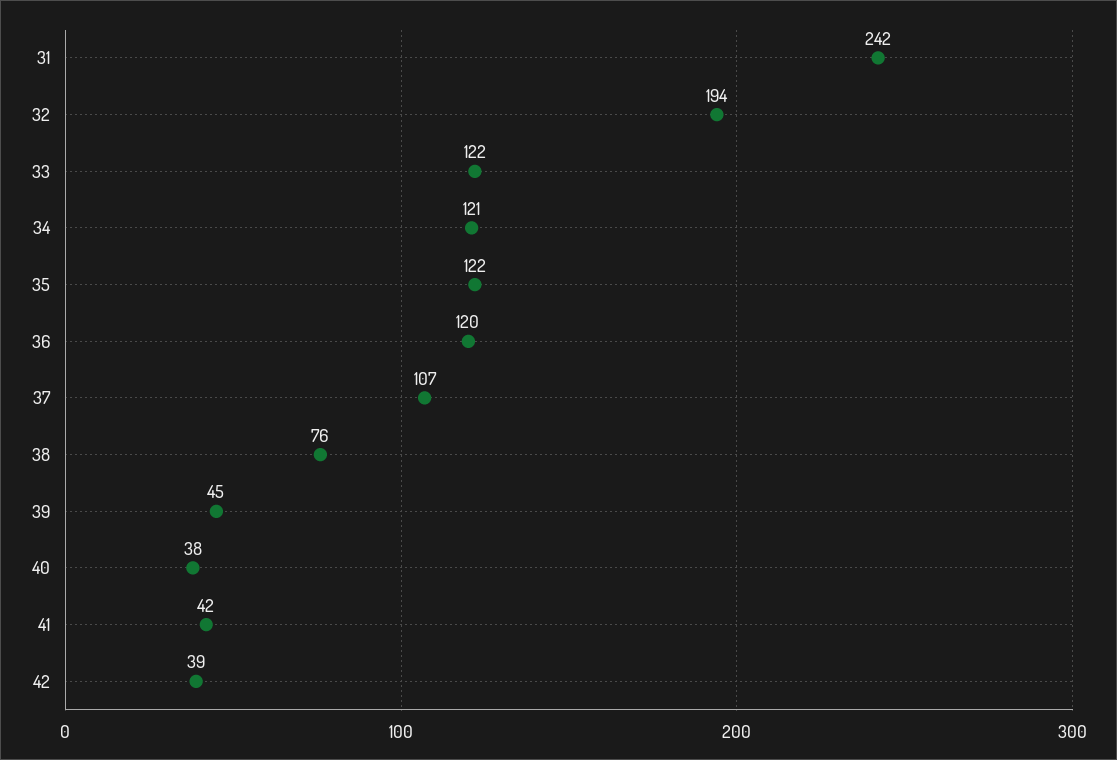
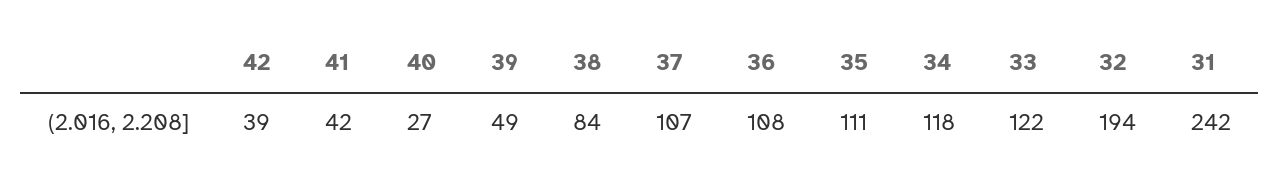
  {
    "31": 242,
    "32": 194,
    "33": 122,
-   "34": 121,
+   "34": 118,
-   "35": 122,
+   "35": 111,
-   "36": 120,
+   "36": 108,
    "37": 107,
-   "38": 76,
+   "38": 84,
-   "39": 45,
+   "39": 49,
-   "40": 38,
+   "40": 27,
    "41": 42,
    "42": 39
  }

